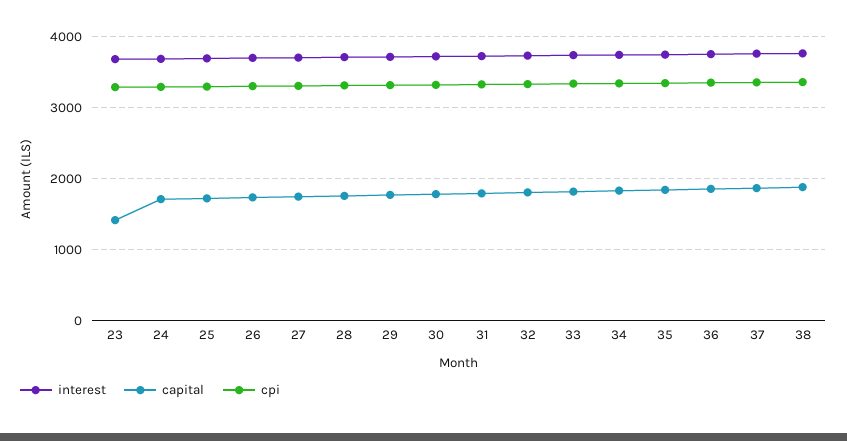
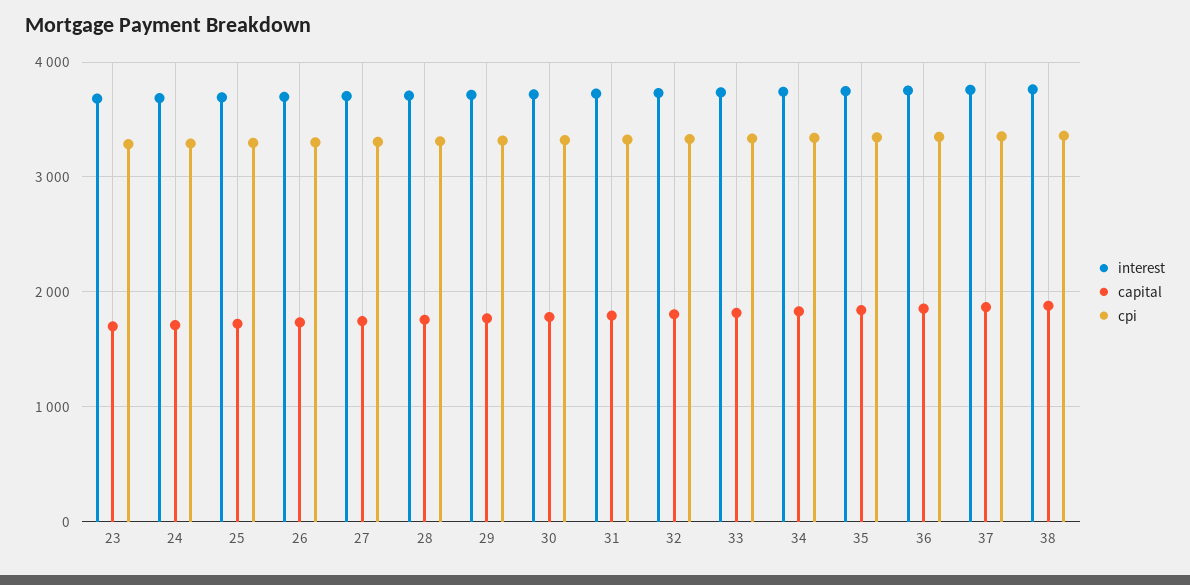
  {
    "interest": {
      "23": 3700,
      "24": 3700,
      "25": 3700,
      "26": 3700,
      "27": 3700,
      "28": 3700,
      "29": 3700,
      "30": 3700,
      "31": 3700,
      "32": 3700,
      "33": 3700,
      "34": 3700,
      "35": 3700,
      "36": 3800,
      "37": 3800,
      "38": 3800
    },
    "capital": {
-     "23": 1400,
+     "23": 1700,
      "24": 1700,
      "25": 1700,
      "26": 1700,
      "27": 1700,
      "28": 1800,
      "29": 1800,
      "30": 1800,
      "31": 1800,
      "32": 1800,
      "33": 1800,
      "34": 1800,
      "35": 1800,
      "36": 1900,
      "37": 1900,
      "38": 1900
    },
    "cpi": {
      "23": 3300,
      "24": 3300,
      "25": 3300,
      "26": 3300,
      "27": 3300,
      "28": 3300,
      "29": 3300,
      "30": 3300,
      "31": 3300,
      "32": 3300,
      "33": 3300,
      "34": 3300,
      "35": 3300,
      "36": 3300,
      "37": 3400,
      "38": 3400
    }
  }

